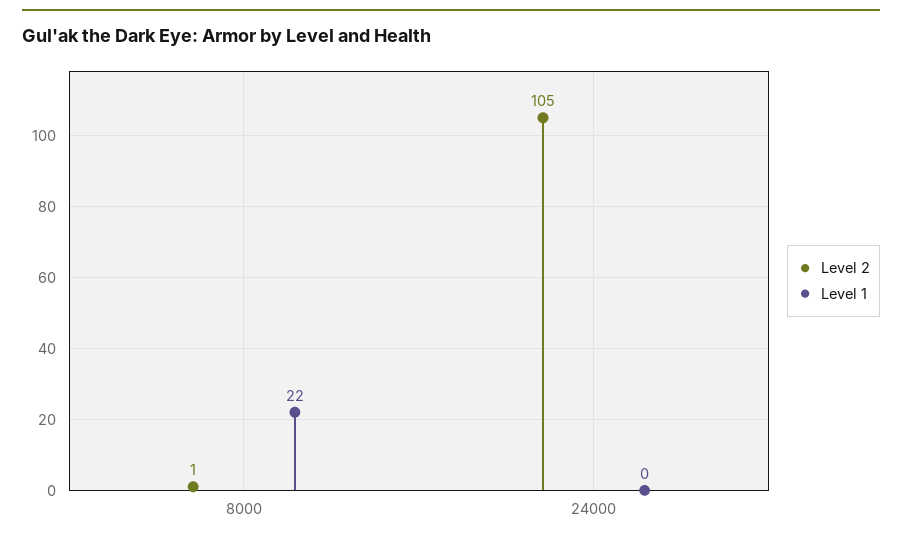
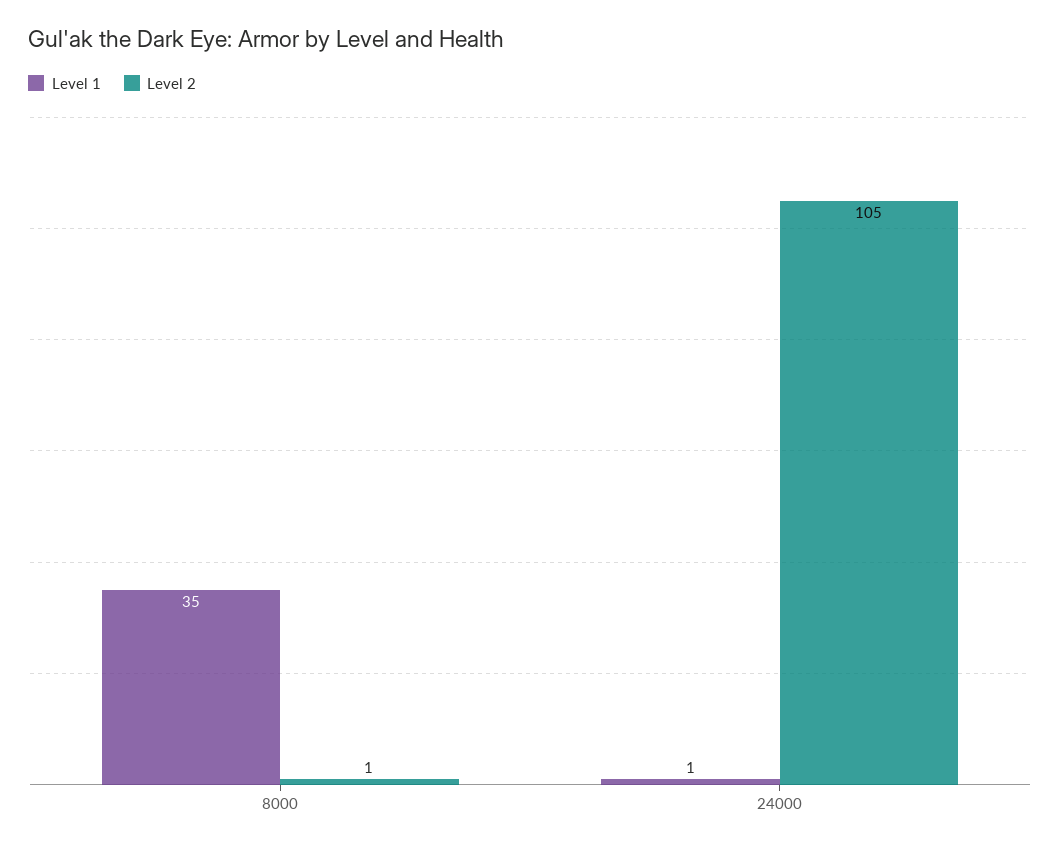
  {
    "Level 2": {
      "8000": 1,
      "24000": 105
    },
    "Level 1": {
-     "8000": 22,
+     "8000": 35,
-     "24000": 0
+     "24000": 1
    }
  }

